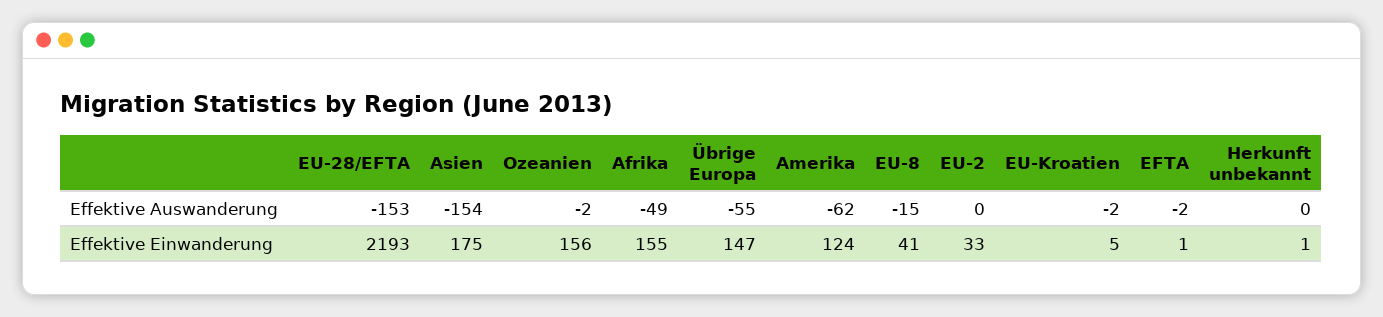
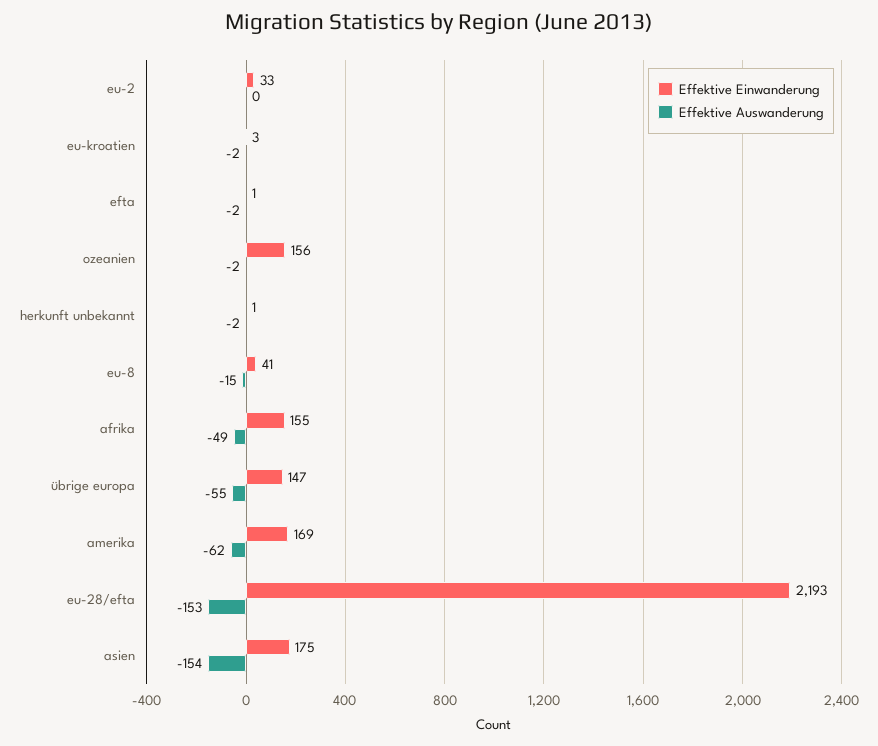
  {
    "Effektive Auswanderung": {
      "EU-28/EFTA": -153,
      "Asien": -154,
      "Ozeanien": -2,
      "Afrika": -49,
      "Übrige Europa": -55,
      "Amerika": -62,
      "EU-8": -15,
      "EU-2": 0,
      "EU-Kroatien": -2,
      "EFTA": -2,
-     "Herkunft unbekannt": 0
+     "Herkunft unbekannt": -2
    },
    "Effektive Einwanderung": {
      "EU-28/EFTA": 2193,
      "Asien": 175,
      "Ozeanien": 156,
      "Afrika": 155,
      "Übrige Europa": 147,
-     "Amerika": 124,
+     "Amerika": 169,
      "EU-8": 41,
      "EU-2": 33,
-     "EU-Kroatien": 5,
+     "EU-Kroatien": 3,
      "EFTA": 1,
      "Herkunft unbekannt": 1
    }
  }

